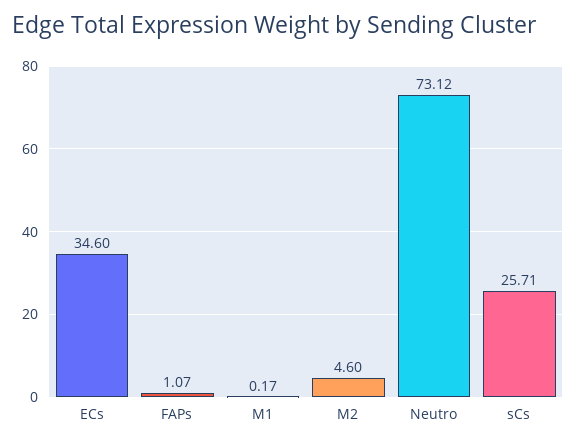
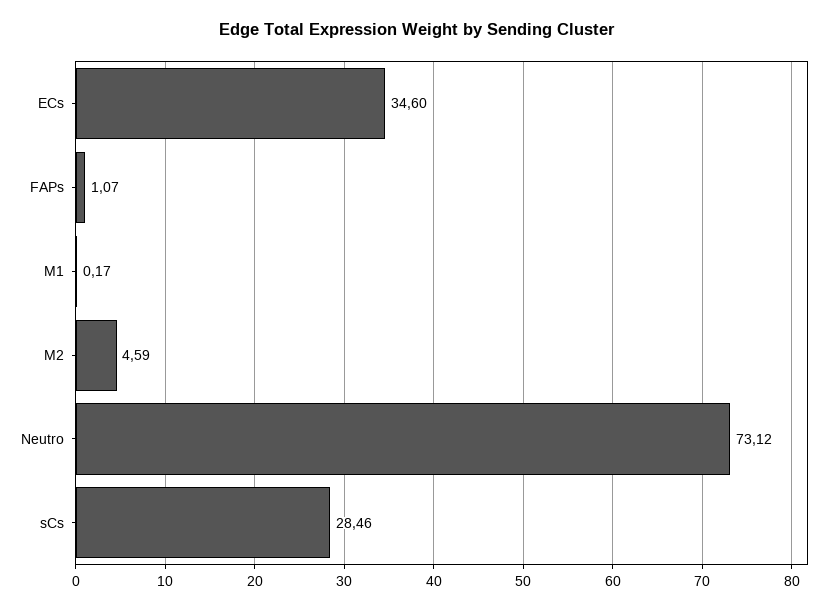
  {
    "ECs": 34.6,
    "FAPs": 1.07,
    "M1": 0.17,
-   "M2": 4.6,
+   "M2": 4.59,
    "Neutro": 73.12,
-   "sCs": 25.71
+   "sCs": 28.46
  }

